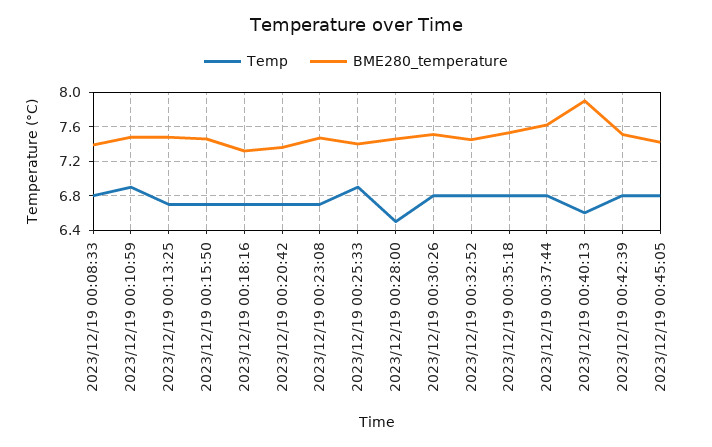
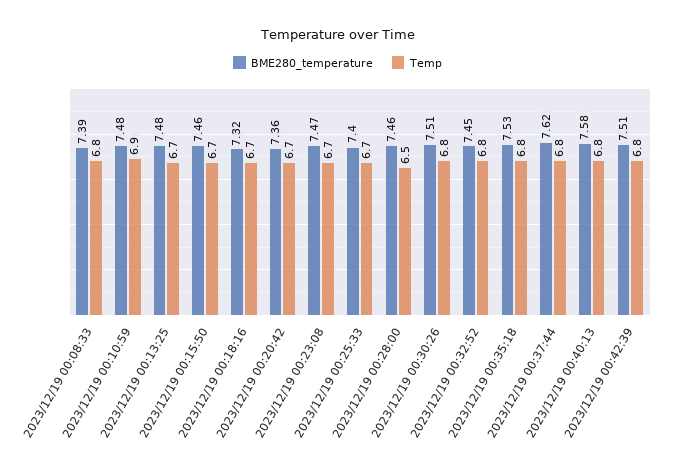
  {
    "Temp": {
      "2023/12/19 00:08:33": 6.8,
      "2023/12/19 00:10:59": 6.9,
      "2023/12/19 00:13:25": 6.7,
      "2023/12/19 00:15:50": 6.7,
      "2023/12/19 00:18:16": 6.7,
      "2023/12/19 00:20:42": 6.7,
      "2023/12/19 00:23:08": 6.7,
-     "2023/12/19 00:25:33": 6.9,
+     "2023/12/19 00:25:33": 6.7,
      "2023/12/19 00:28:00": 6.5,
      "2023/12/19 00:30:26": 6.8,
      "2023/12/19 00:32:52": 6.8,
      "2023/12/19 00:35:18": 6.8,
      "2023/12/19 00:37:44": 6.8,
-     "2023/12/19 00:40:13": 6.6,
+     "2023/12/19 00:40:13": 6.8,
-     "2023/12/19 00:42:39": 6.8,
+     "2023/12/19 00:42:39": 6.8
-     "2023/12/19 00:45:05": 6.8
    },
    "BME280_temperature": {
      "2023/12/19 00:08:33": 7.39,
      "2023/12/19 00:10:59": 7.48,
      "2023/12/19 00:13:25": 7.48,
      "2023/12/19 00:15:50": 7.46,
      "2023/12/19 00:18:16": 7.32,
      "2023/12/19 00:20:42": 7.36,
      "2023/12/19 00:23:08": 7.47,
      "2023/12/19 00:25:33": 7.4,
      "2023/12/19 00:28:00": 7.46,
      "2023/12/19 00:30:26": 7.51,
      "2023/12/19 00:32:52": 7.45,
      "2023/12/19 00:35:18": 7.53,
      "2023/12/19 00:37:44": 7.62,
-     "2023/12/19 00:40:13": 7.9,
+     "2023/12/19 00:40:13": 7.58,
-     "2023/12/19 00:42:39": 7.51,
+     "2023/12/19 00:42:39": 7.51
-     "2023/12/19 00:45:05": 7.4
    }
  }

